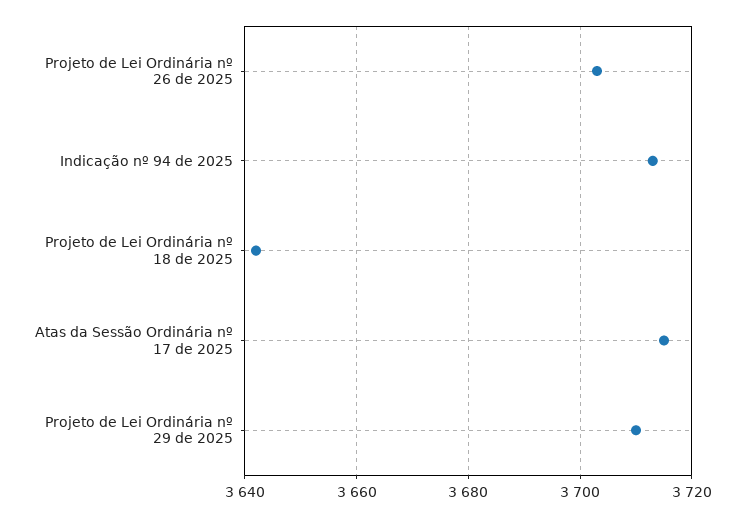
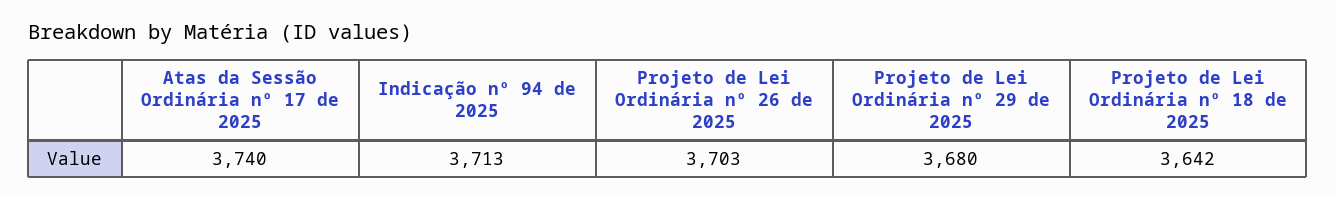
  {
    "Projeto de Lei Ordinária nº 26 de 2025": 3703,
    "Indicação nº 94 de 2025": 3713,
    "Projeto de Lei Ordinária nº 18 de 2025": 3642,
-   "Atas da Sessão Ordinária nº 17 de 2025": 3715,
+   "Atas da Sessão Ordinária nº 17 de 2025": 3740,
-   "Projeto de Lei Ordinária nº 29 de 2025": 3710
+   "Projeto de Lei Ordinária nº 29 de 2025": 3680
  }

